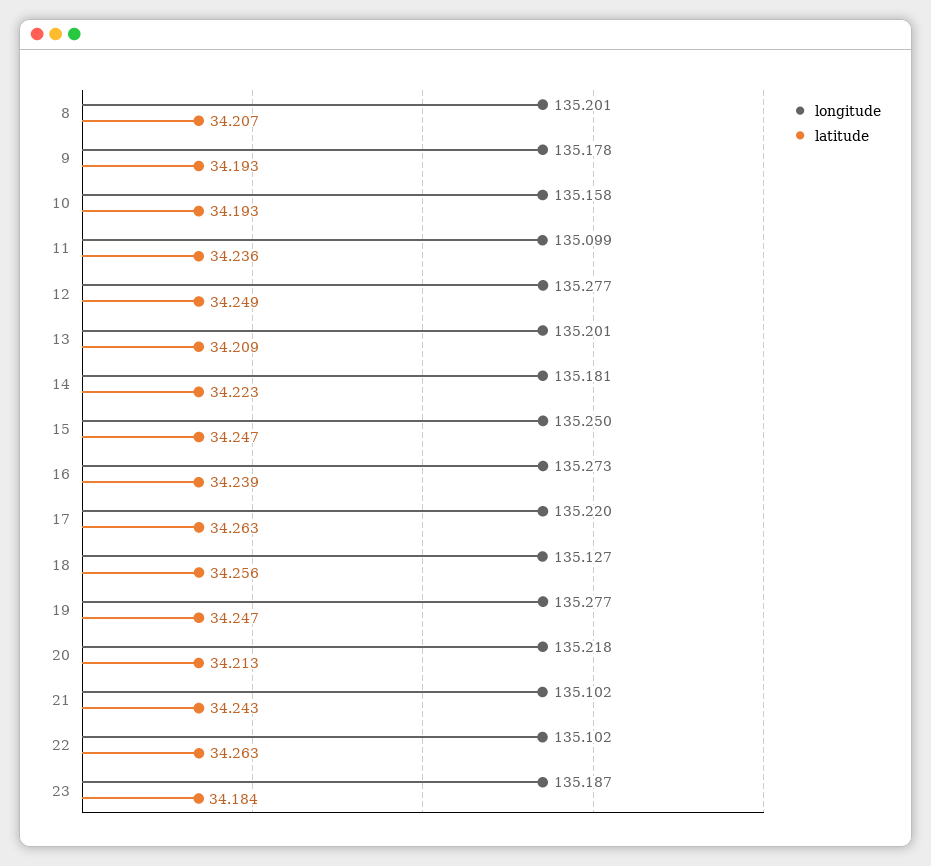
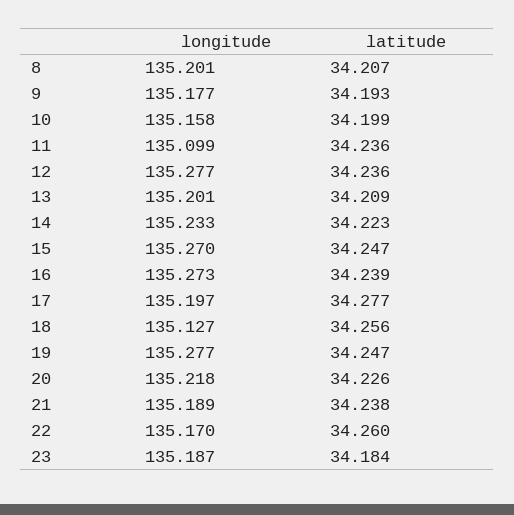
  {
    "longitude": {
      "8": 135.201,
-     "9": 135.178,
+     "9": 135.177,
      "10": 135.158,
      "11": 135.099,
      "12": 135.277,
      "13": 135.201,
-     "14": 135.181,
+     "14": 135.233,
-     "15": 135.25,
+     "15": 135.27,
      "16": 135.273,
-     "17": 135.22,
+     "17": 135.197,
      "18": 135.127,
      "19": 135.277,
      "20": 135.218,
-     "21": 135.102,
+     "21": 135.189,
-     "22": 135.102,
+     "22": 135.17,
      "23": 135.187
    },
    "latitude": {
      "8": 34.207,
      "9": 34.193,
-     "10": 34.193,
+     "10": 34.199,
      "11": 34.236,
-     "12": 34.249,
+     "12": 34.236,
      "13": 34.209,
      "14": 34.223,
      "15": 34.247,
      "16": 34.239,
-     "17": 34.263,
+     "17": 34.277,
      "18": 34.256,
      "19": 34.247,
-     "20": 34.213,
+     "20": 34.226,
-     "21": 34.243,
+     "21": 34.238,
-     "22": 34.263,
+     "22": 34.26,
      "23": 34.184
    }
  }

